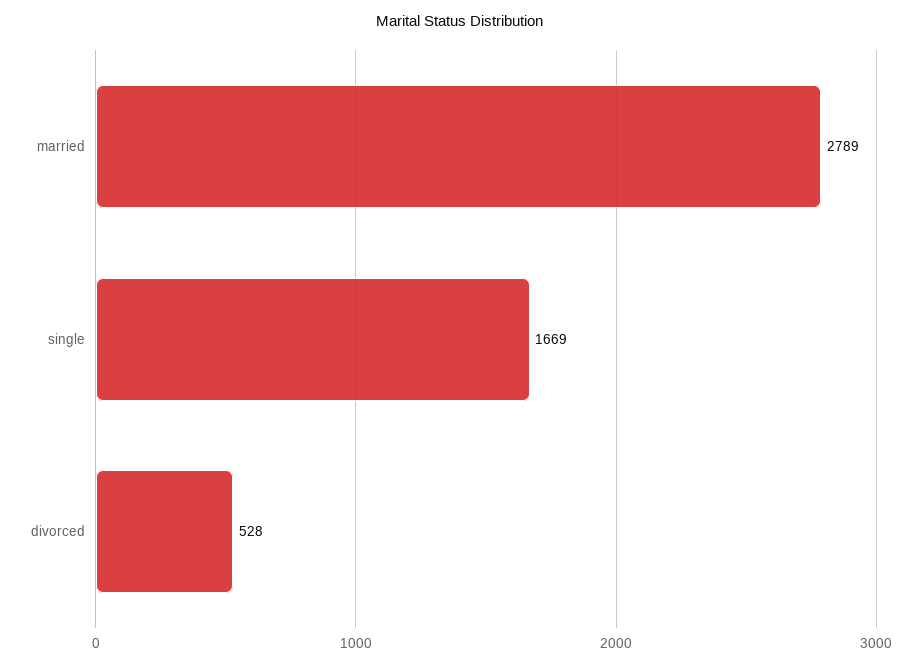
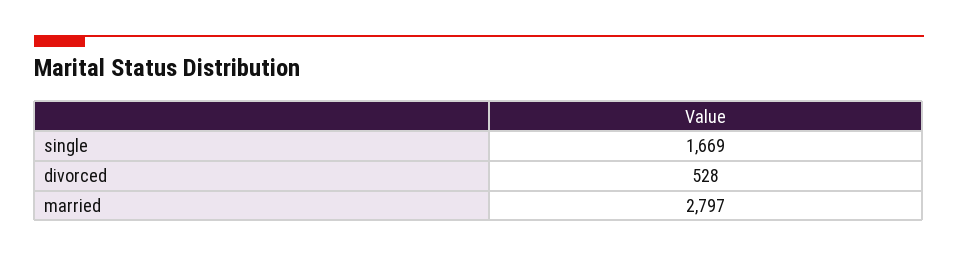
  {
-   "married": 2789,
+   "married": 2797,
    "single": 1669,
    "divorced": 528
  }

